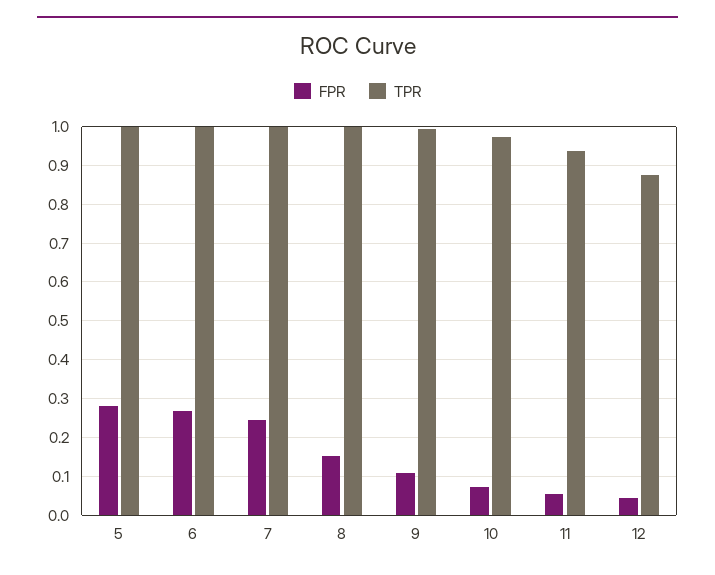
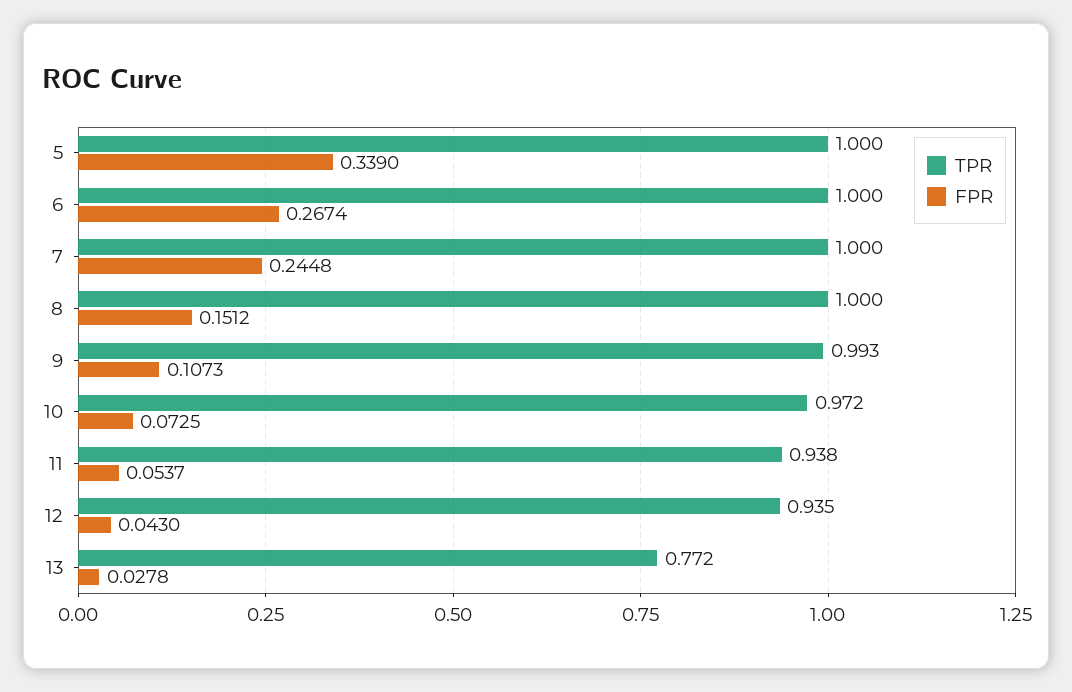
  {
    "FPR": {
-     "5": 0.28,
+     "5": 0.339,
      "6": 0.2674,
      "7": 0.2448,
      "8": 0.1512,
      "9": 0.1073,
      "10": 0.0725,
      "11": 0.0537,
-     "12": 0.043
+     "12": 0.043,
+     "13": 0.0278
    },
    "TPR": {
      "5": 1,
      "6": 1,
      "7": 1,
      "8": 1,
      "9": 0.993,
      "10": 0.972,
      "11": 0.938,
-     "12": 0.88
+     "12": 0.935,
+     "13": 0.772
    }
  }

